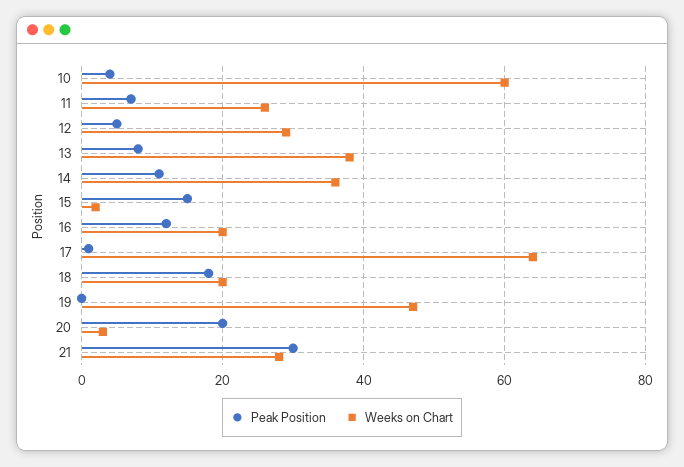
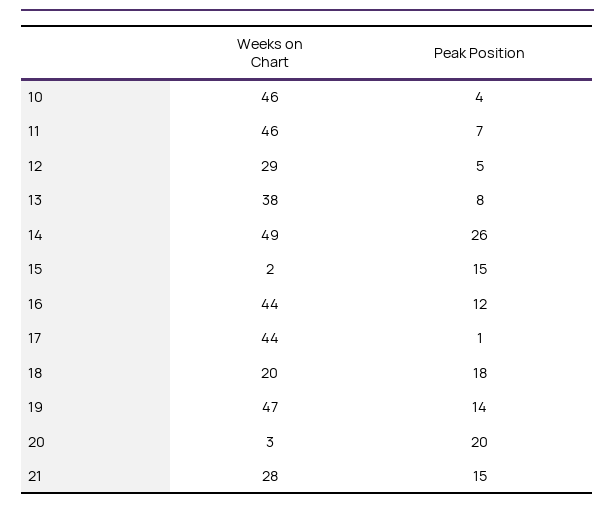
  {
    "Peak Position": {
      "10": 4,
      "11": 7,
      "12": 5,
      "13": 8,
-     "14": 10,
+     "14": 26,
      "15": 15,
      "16": 12,
      "17": 1,
      "18": 18,
-     "19": 0,
+     "19": 14,
      "20": 20,
-     "21": 30
+     "21": 15
    },
    "Weeks on Chart": {
-     "10": 60,
+     "10": 46,
-     "11": 25,
+     "11": 46,
      "12": 29,
      "13": 38,
-     "14": 35,
+     "14": 49,
      "15": 2,
-     "16": 20,
+     "16": 44,
-     "17": 65,
+     "17": 44,
      "18": 20,
      "19": 47,
      "20": 3,
      "21": 28
    }
  }

